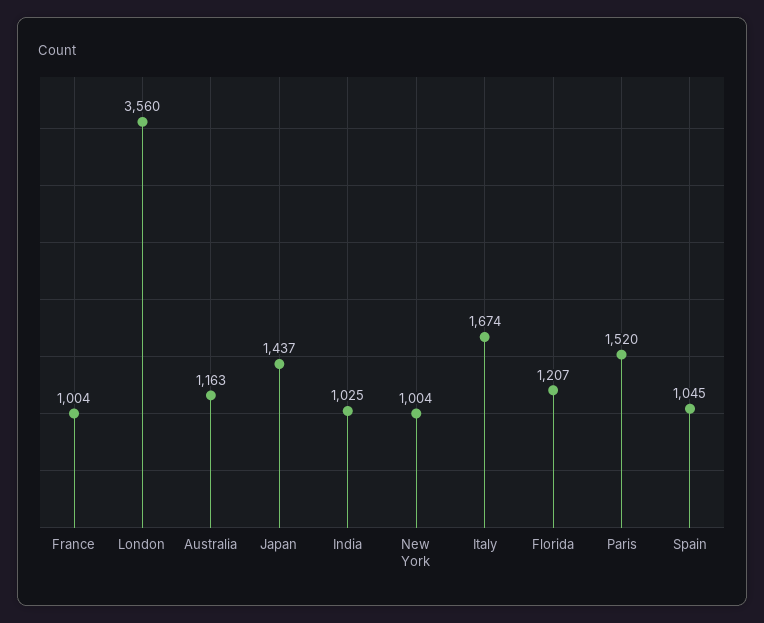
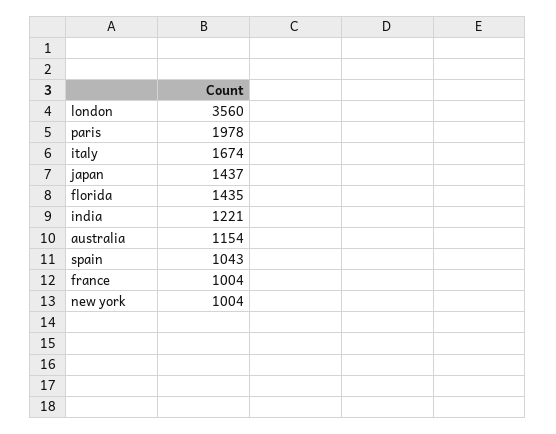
  {
    "France": 1004,
    "London": 3560,
-   "Australia": 1163,
+   "Australia": 1154,
    "Japan": 1437,
-   "India": 1025,
+   "India": 1221,
    "New York": 1004,
    "Italy": 1674,
-   "Florida": 1207,
+   "Florida": 1435,
-   "Paris": 1520,
+   "Paris": 1978,
-   "Spain": 1045
+   "Spain": 1043
  }

